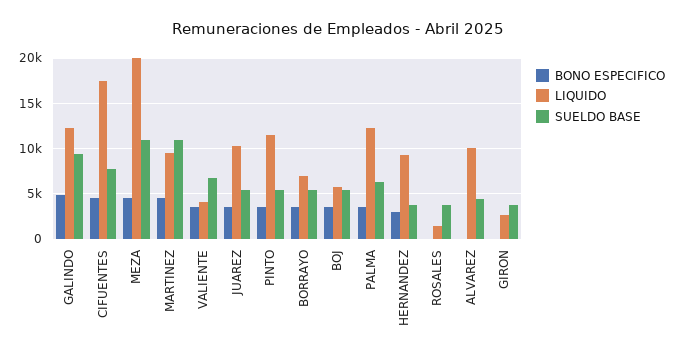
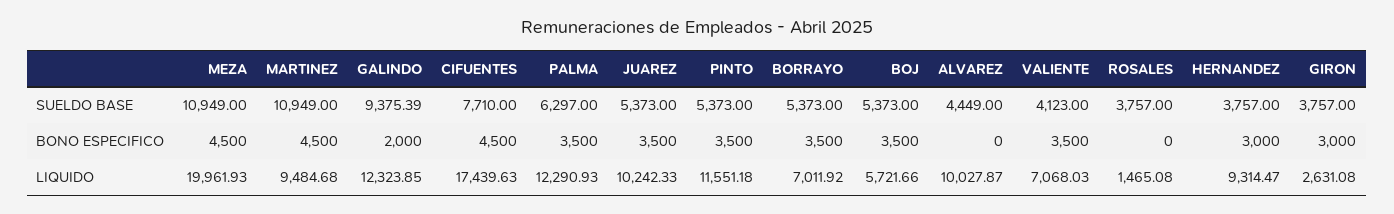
  {
    "BONO ESPECIFICO": {
-     "GALINDO": 5000,
+     "GALINDO": 2000,
      "CIFUENTES": 4500,
      "MEZA": 4500,
      "MARTINEZ": 4500,
      "VALIENTE": 3500,
      "JUAREZ": 3500,
      "PINTO": 3500,
      "BORRAYO": 3500,
      "BOJ": 3500,
      "PALMA": 3500,
      "HERNANDEZ": 3000,
      "ROSALES": 0,
      "ALVAREZ": 0,
-     "GIRON": 0
+     "GIRON": 3000
    },
    "LIQUIDO": {
      "GALINDO": 12323.85,
      "CIFUENTES": 17439.63,
      "MEZA": 19961.93,
      "MARTINEZ": 9484.68,
-     "VALIENTE": 4000,
+     "VALIENTE": 7068.03,
      "JUAREZ": 10242.33,
      "PINTO": 11551.18,
      "BORRAYO": 7011.92,
      "BOJ": 5721.66,
      "PALMA": 12290.93,
      "HERNANDEZ": 9314.47,
      "ROSALES": 1465.08,
      "ALVAREZ": 10027.87,
      "GIRON": 2631.08
    },
    "SUELDO BASE": {
      "GALINDO": 9375.39,
      "CIFUENTES": 7710,
      "MEZA": 10949,
      "MARTINEZ": 10949,
-     "VALIENTE": 7000,
+     "VALIENTE": 4123,
      "JUAREZ": 5373,
      "PINTO": 5373,
      "BORRAYO": 5373,
      "BOJ": 5373,
      "PALMA": 6297,
      "HERNANDEZ": 3757,
      "ROSALES": 3757,
      "ALVAREZ": 4449,
      "GIRON": 3757
    }
  }

